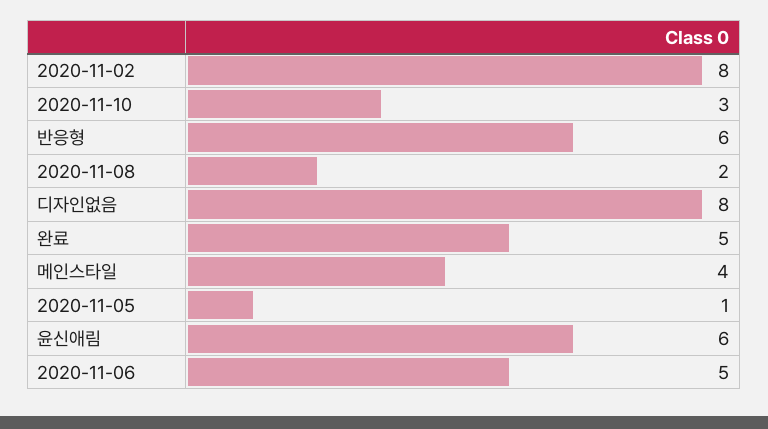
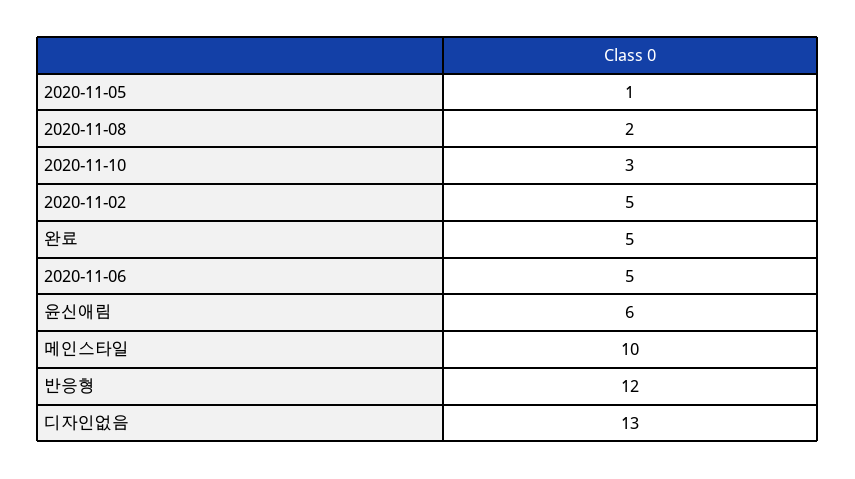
  {
-   "2020-11-02": 8,
+   "2020-11-02": 5,
    "2020-11-10": 3,
-   "반응형": 6,
+   "반응형": 12,
    "2020-11-08": 2,
-   "디자인없음": 8,
+   "디자인없음": 13,
    "완료": 5,
-   "메인스타일": 4,
+   "메인스타일": 10,
    "2020-11-05": 1,
    "윤신애림": 6,
    "2020-11-06": 5
  }

